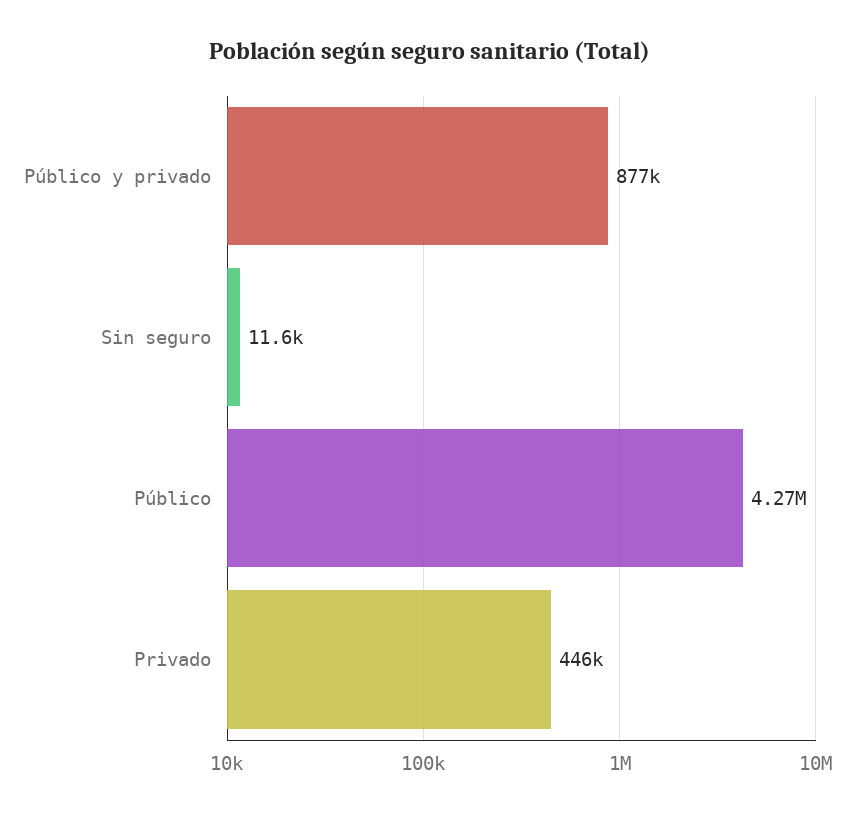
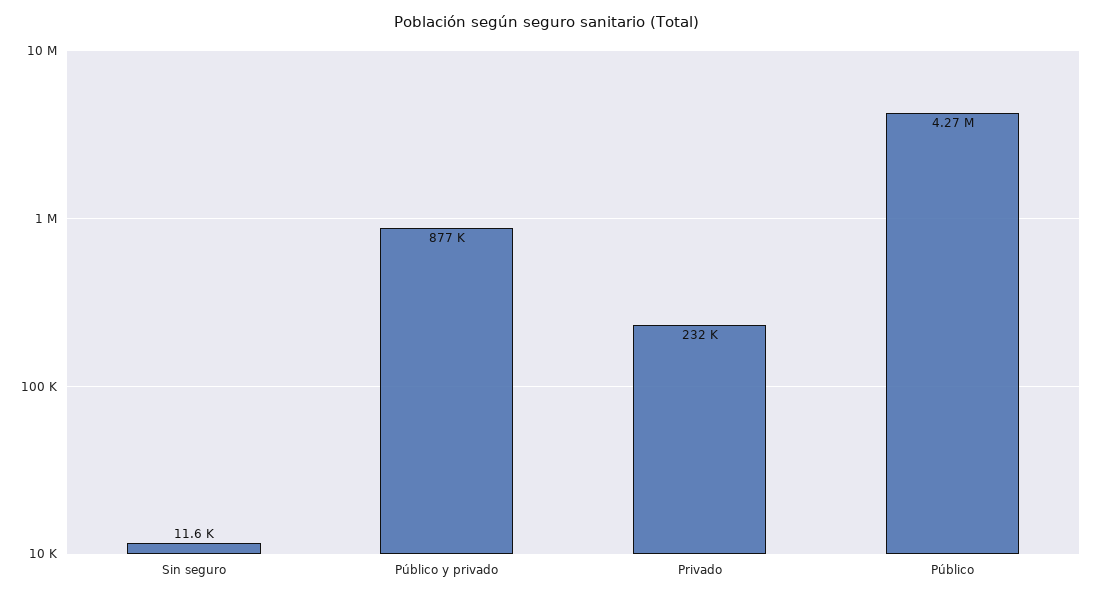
  {
    "Público y privado": 877000,
    "Sin seguro": 11600,
    "Público": 4270000,
-   "Privado": 446000
+   "Privado": 232000
  }

